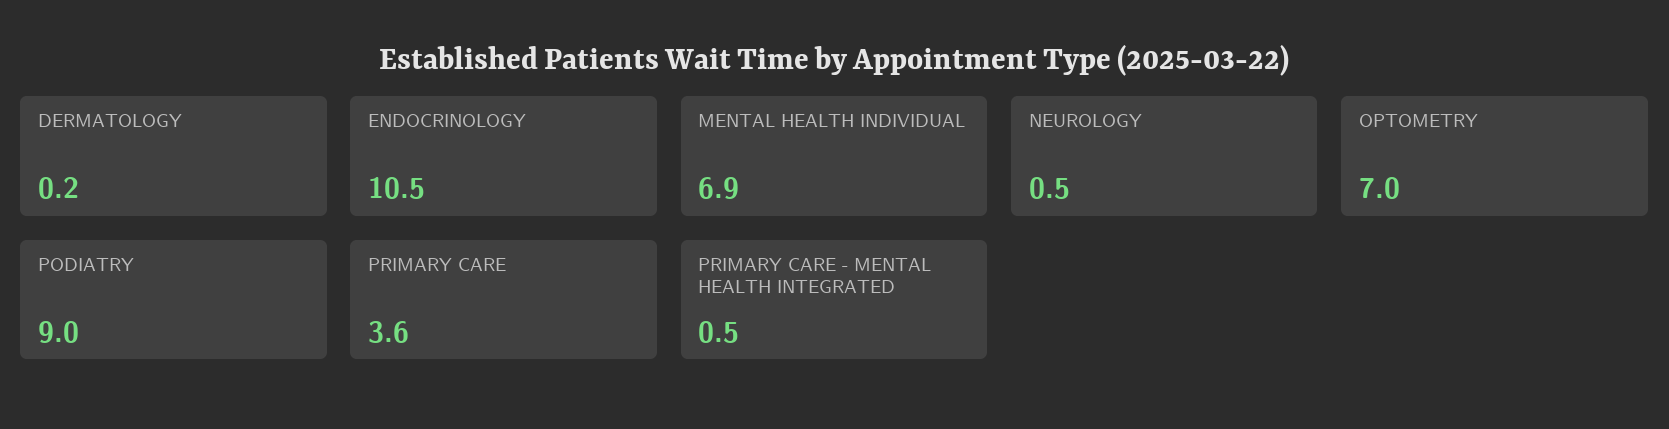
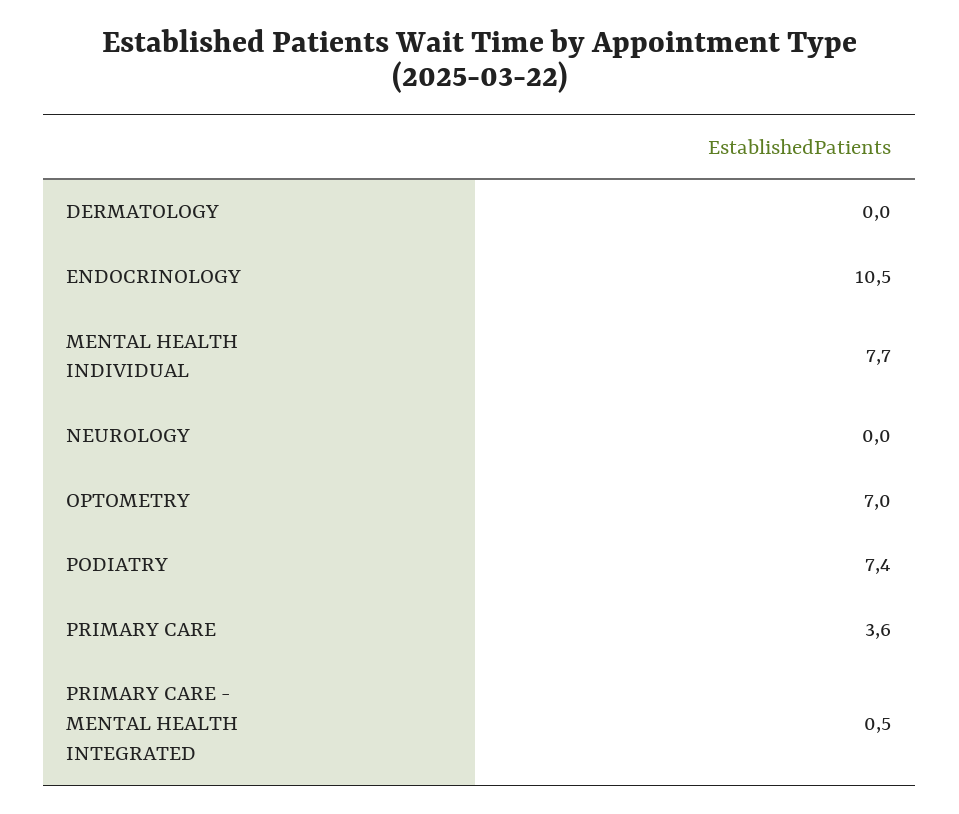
  {
-   "DERMATOLOGY": 0.2,
+   "DERMATOLOGY": 0,
    "ENDOCRINOLOGY": 10.5,
-   "MENTAL HEALTH INDIVIDUAL": 6.9,
+   "MENTAL HEALTH INDIVIDUAL": 7.7,
-   "NEUROLOGY": 0.5,
+   "NEUROLOGY": 0,
    "OPTOMETRY": 7,
-   "PODIATRY": 9,
+   "PODIATRY": 7.4,
    "PRIMARY CARE": 3.6,
    "PRIMARY CARE - MENTAL HEALTH INTEGRATED": 0.5
  }

